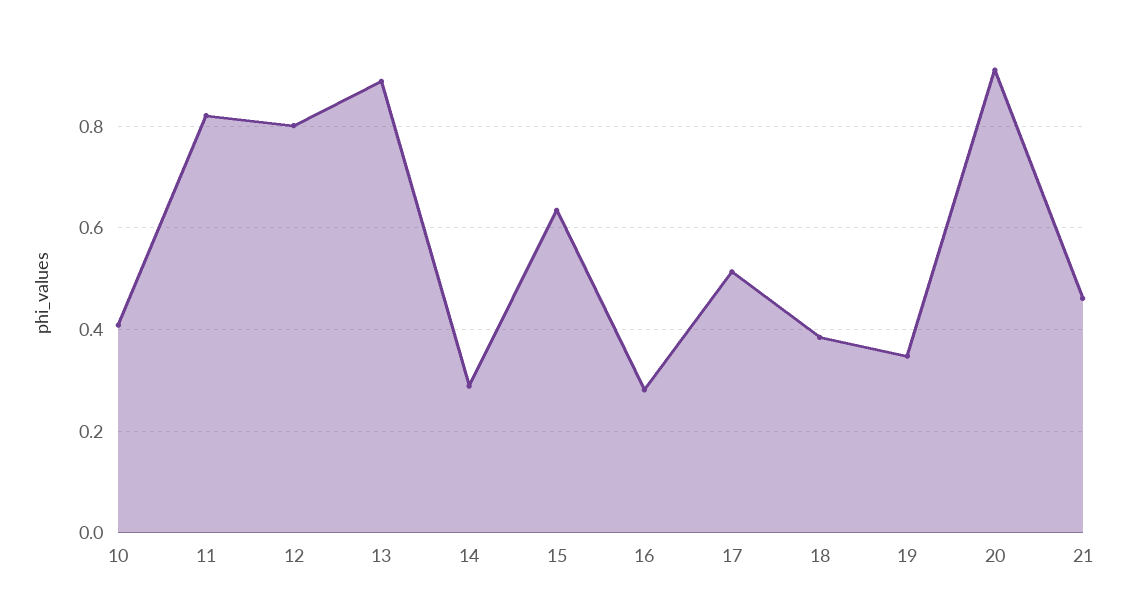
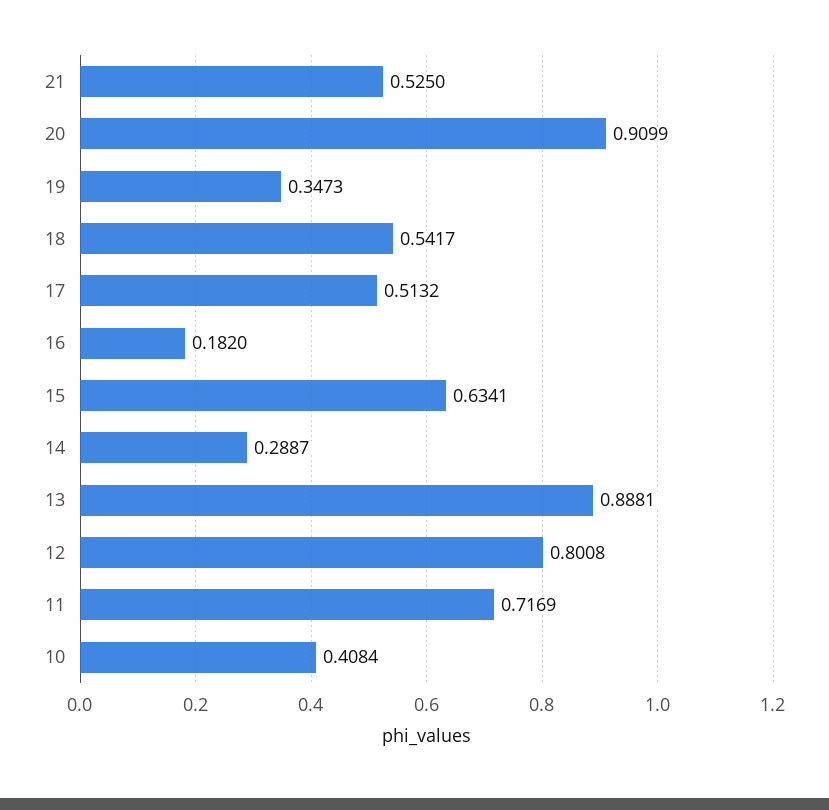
  {
    "10": 0.4084,
-   "11": 0.82,
+   "11": 0.7169,
    "12": 0.8008,
    "13": 0.8881,
    "14": 0.2887,
    "15": 0.6341,
-   "16": 0.28,
+   "16": 0.182,
    "17": 0.5132,
-   "18": 0.38,
+   "18": 0.5417,
    "19": 0.3473,
    "20": 0.9099,
-   "21": 0.46
+   "21": 0.525
  }

